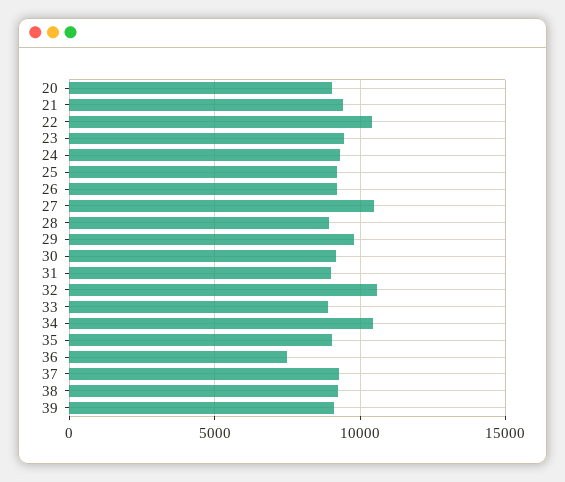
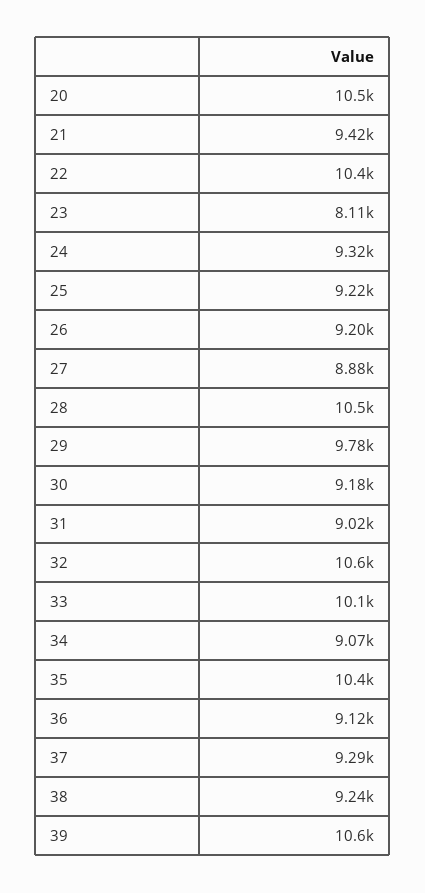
  {
-   "20": 9000,
+   "20": 10500,
    "21": 9420,
    "22": 10400,
-   "23": 9500,
+   "23": 8110,
    "24": 9320,
    "25": 9220,
    "26": 9200,
-   "27": 10500,
+   "27": 8880,
-   "28": 9000,
+   "28": 10500,
    "29": 9780,
    "30": 9180,
    "31": 9020,
    "32": 10600,
-   "33": 9000,
+   "33": 10100,
-   "34": 10500,
+   "34": 9070,
-   "35": 9000,
+   "35": 10400,
-   "36": 7500,
+   "36": 9120,
    "37": 9290,
    "38": 9240,
-   "39": 9000
+   "39": 10600
  }

